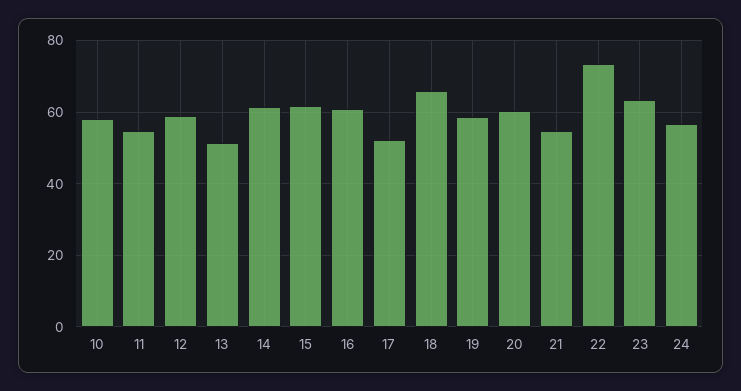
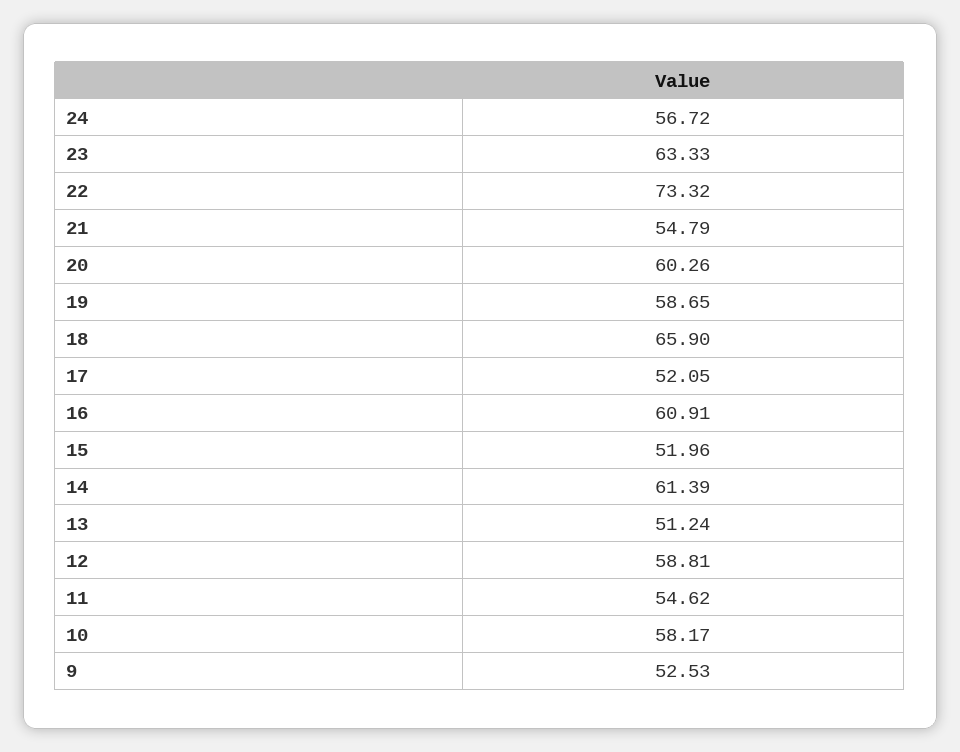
  {
    "10": 58.17,
    "11": 54.62,
    "12": 58.81,
    "13": 51.24,
    "14": 61.39,
-   "15": 62,
+   "15": 51.96,
    "16": 60.91,
    "17": 52.05,
    "18": 65.9,
    "19": 58.65,
    "20": 60.26,
    "21": 54.79,
    "22": 73.32,
    "23": 63.33,
-   "24": 56.72
+   "24": 56.72,
+   "9": 52.53
  }

